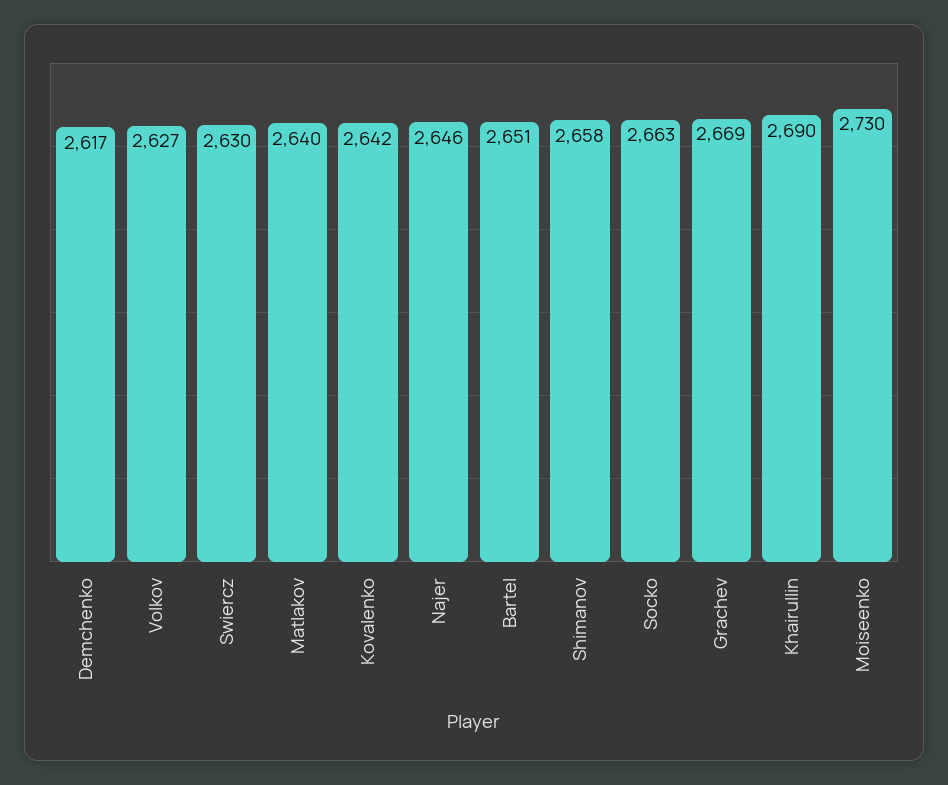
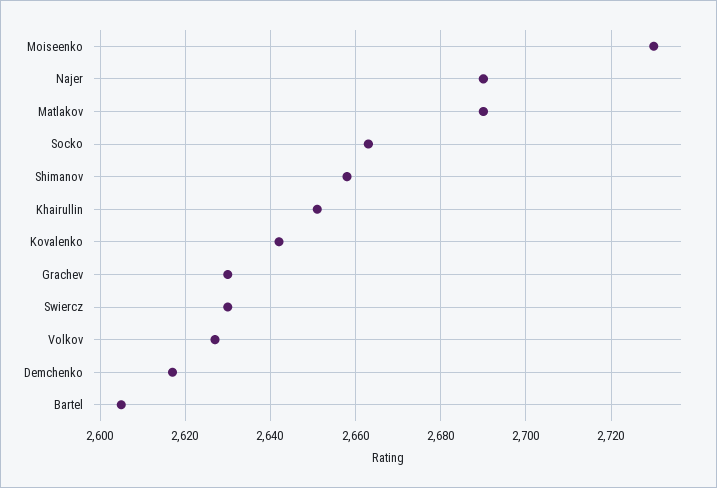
  {
    "Demchenko": 2617,
    "Volkov": 2627,
    "Swiercz": 2630,
-   "Matlakov": 2640,
+   "Matlakov": 2690,
    "Kovalenko": 2642,
-   "Najer": 2646,
+   "Najer": 2690,
-   "Bartel": 2651,
+   "Bartel": 2605,
    "Shimanov": 2658,
    "Socko": 2663,
-   "Grachev": 2669,
+   "Grachev": 2630,
-   "Khairullin": 2690,
+   "Khairullin": 2650,
    "Moiseenko": 2730
  }

